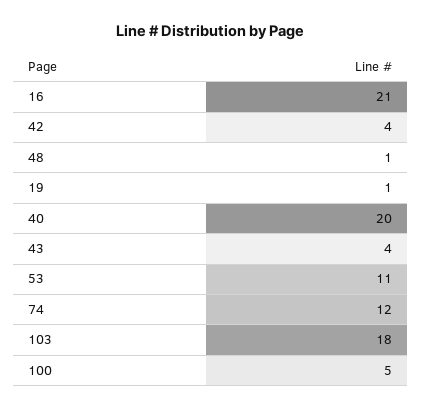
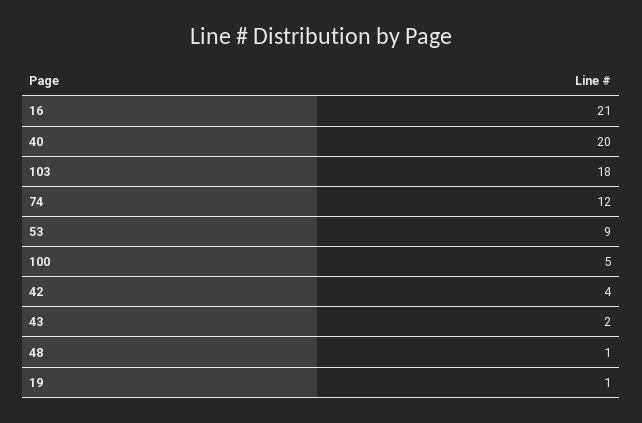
  {
    "16": 21,
    "42": 4,
    "48": 1,
    "19": 1,
    "40": 20,
-   "43": 4,
+   "43": 2,
-   "53": 11,
+   "53": 9,
    "74": 12,
    "103": 18,
    "100": 5
  }

